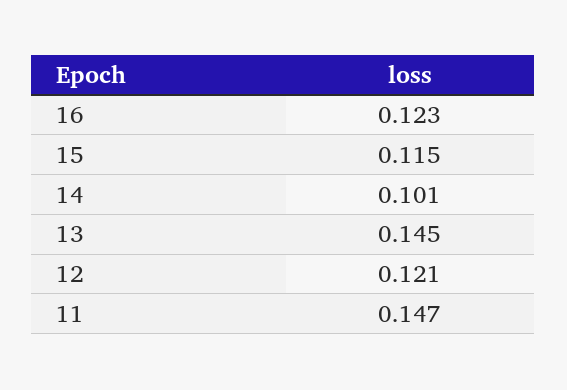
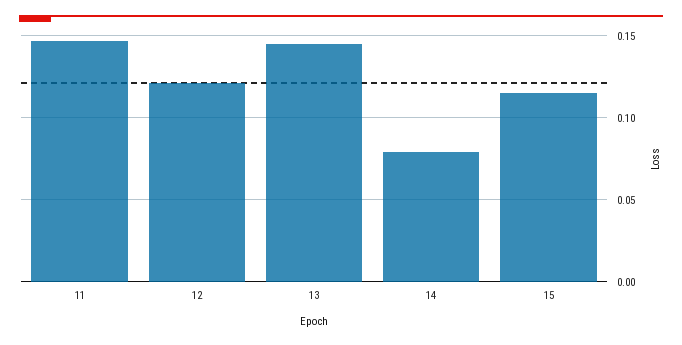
  {
-   "16": 0.123,
    "15": 0.115,
-   "14": 0.101,
+   "14": 0.08,
    "13": 0.145,
    "12": 0.121,
    "11": 0.147
  }

